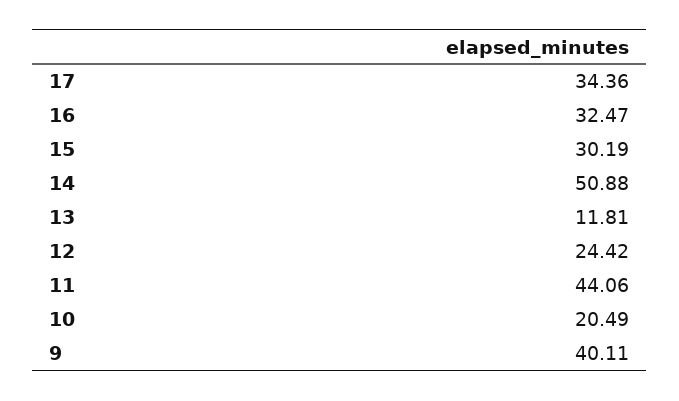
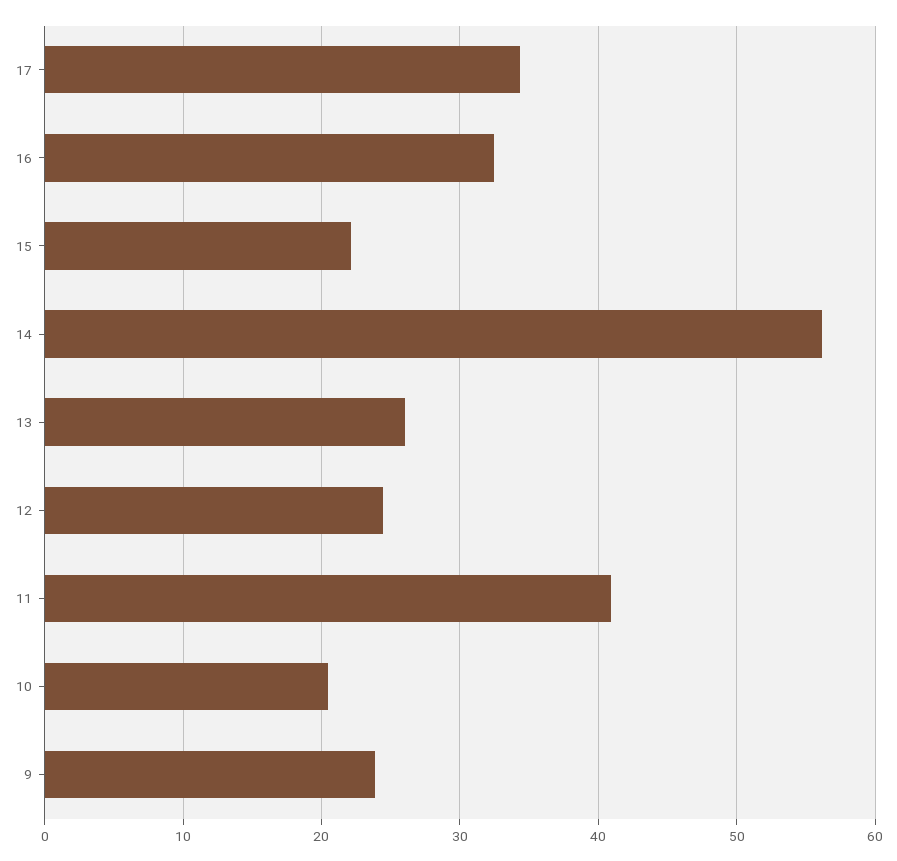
  {
    "17": 34.36,
    "16": 32.47,
-   "15": 30.19,
+   "15": 22,
-   "14": 50.88,
+   "14": 56,
-   "13": 11.81,
+   "13": 26,
    "12": 24.42,
-   "11": 44.06,
+   "11": 41,
    "10": 20.49,
-   "9": 40.11
+   "9": 24
  }

